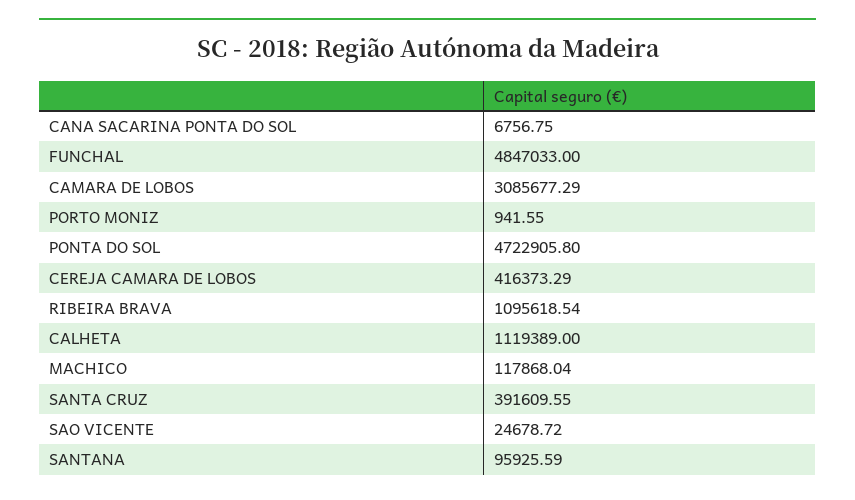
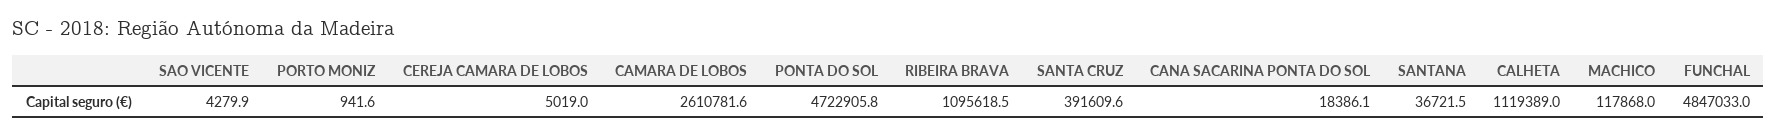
  {
-   "CANA SACARINA PONTA DO SOL": 6756.75,
+   "CANA SACARINA PONTA DO SOL": 18386.1,
    "FUNCHAL": 4847033,
-   "CAMARA DE LOBOS": 3085677.29,
+   "CAMARA DE LOBOS": 2610781.6,
    "PORTO MONIZ": 941.55,
    "PONTA DO SOL": 4722905.8,
-   "CEREJA CAMARA DE LOBOS": 416373.29,
+   "CEREJA CAMARA DE LOBOS": 5019,
    "RIBEIRA BRAVA": 1095618.54,
    "CALHETA": 1119389,
    "MACHICO": 117868.04,
    "SANTA CRUZ": 391609.55,
-   "SAO VICENTE": 24678.72,
+   "SAO VICENTE": 4279.9,
-   "SANTANA": 95925.59
+   "SANTANA": 36721.5
  }

